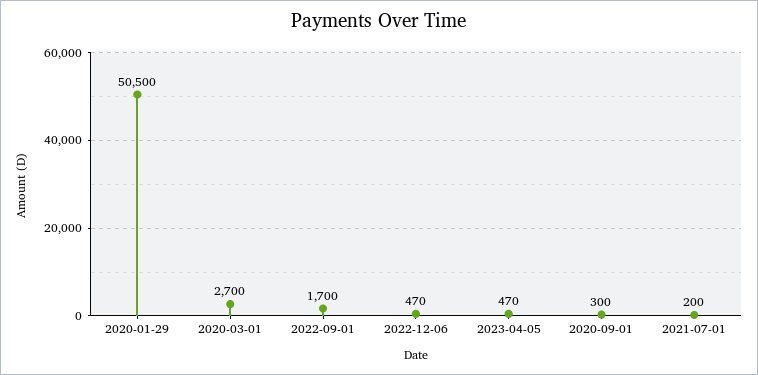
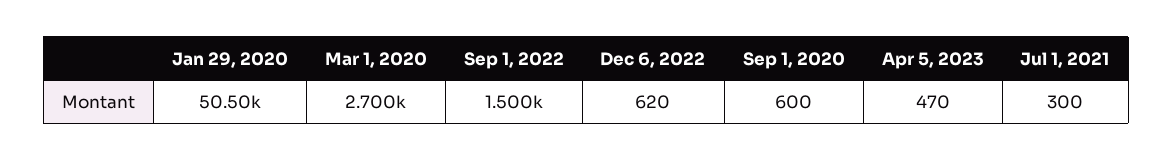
  {
    "2020-01-29": 50500,
    "2020-03-01": 2700,
-   "2022-09-01": 1700,
+   "2022-09-01": 1500,
-   "2022-12-06": 470,
+   "2022-12-06": 620,
    "2023-04-05": 470,
-   "2020-09-01": 300,
+   "2020-09-01": 600,
-   "2021-07-01": 200
+   "2021-07-01": 300
  }

